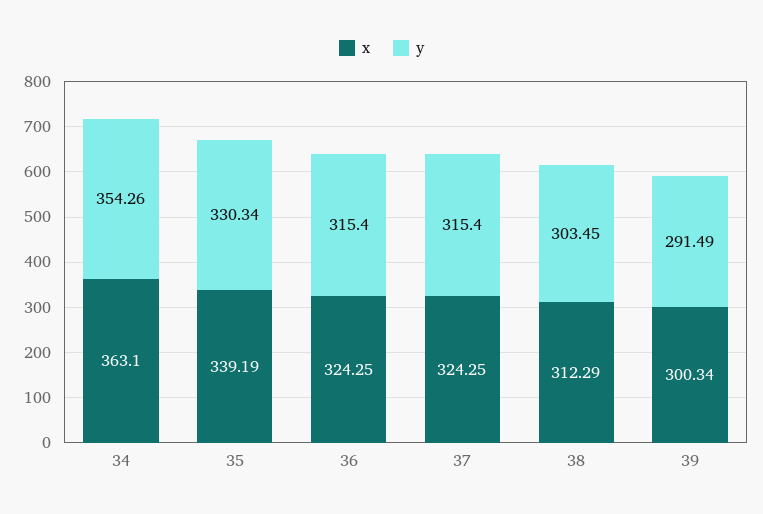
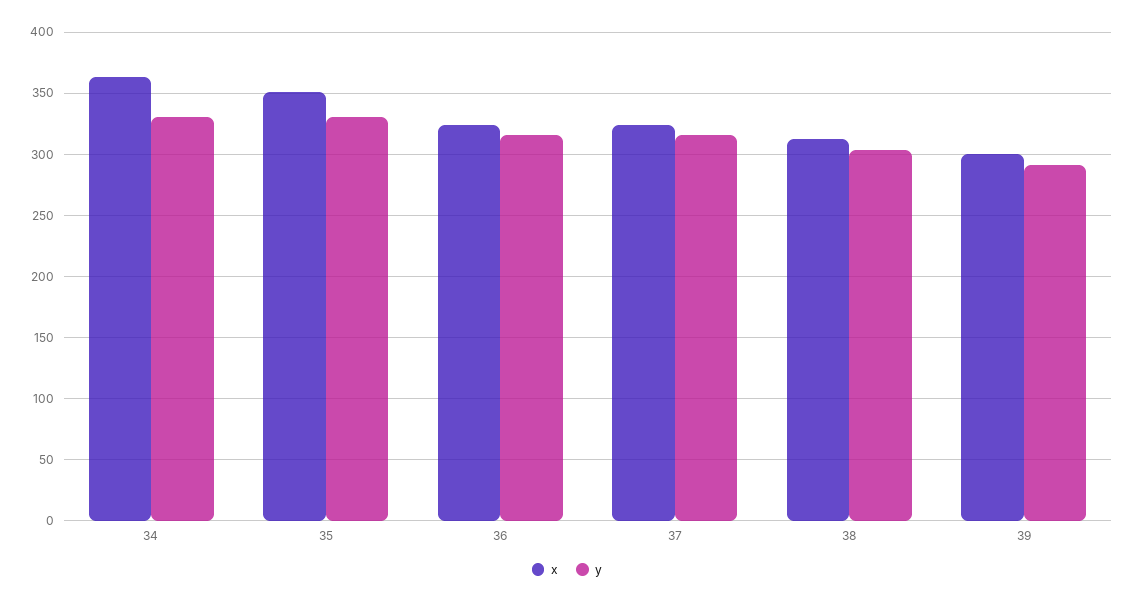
  {
    "x": {
      "34": 363.1,
-     "35": 339.19,
+     "35": 350,
      "36": 324.25,
      "37": 324.25,
      "38": 312.29,
      "39": 300.34
    },
    "y": {
-     "34": 354.26,
+     "34": 330,
      "35": 330.34,
      "36": 315.4,
      "37": 315.4,
      "38": 303.45,
      "39": 291.49
    }
  }

